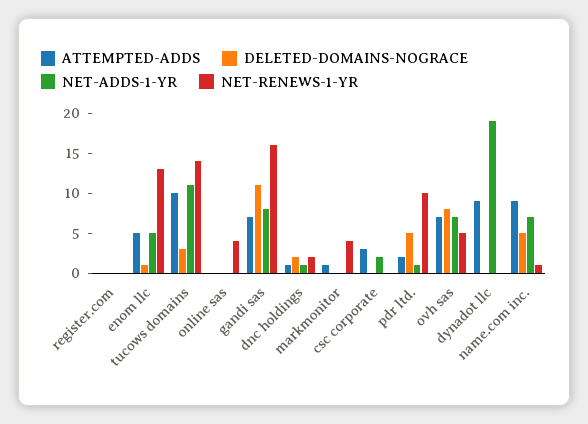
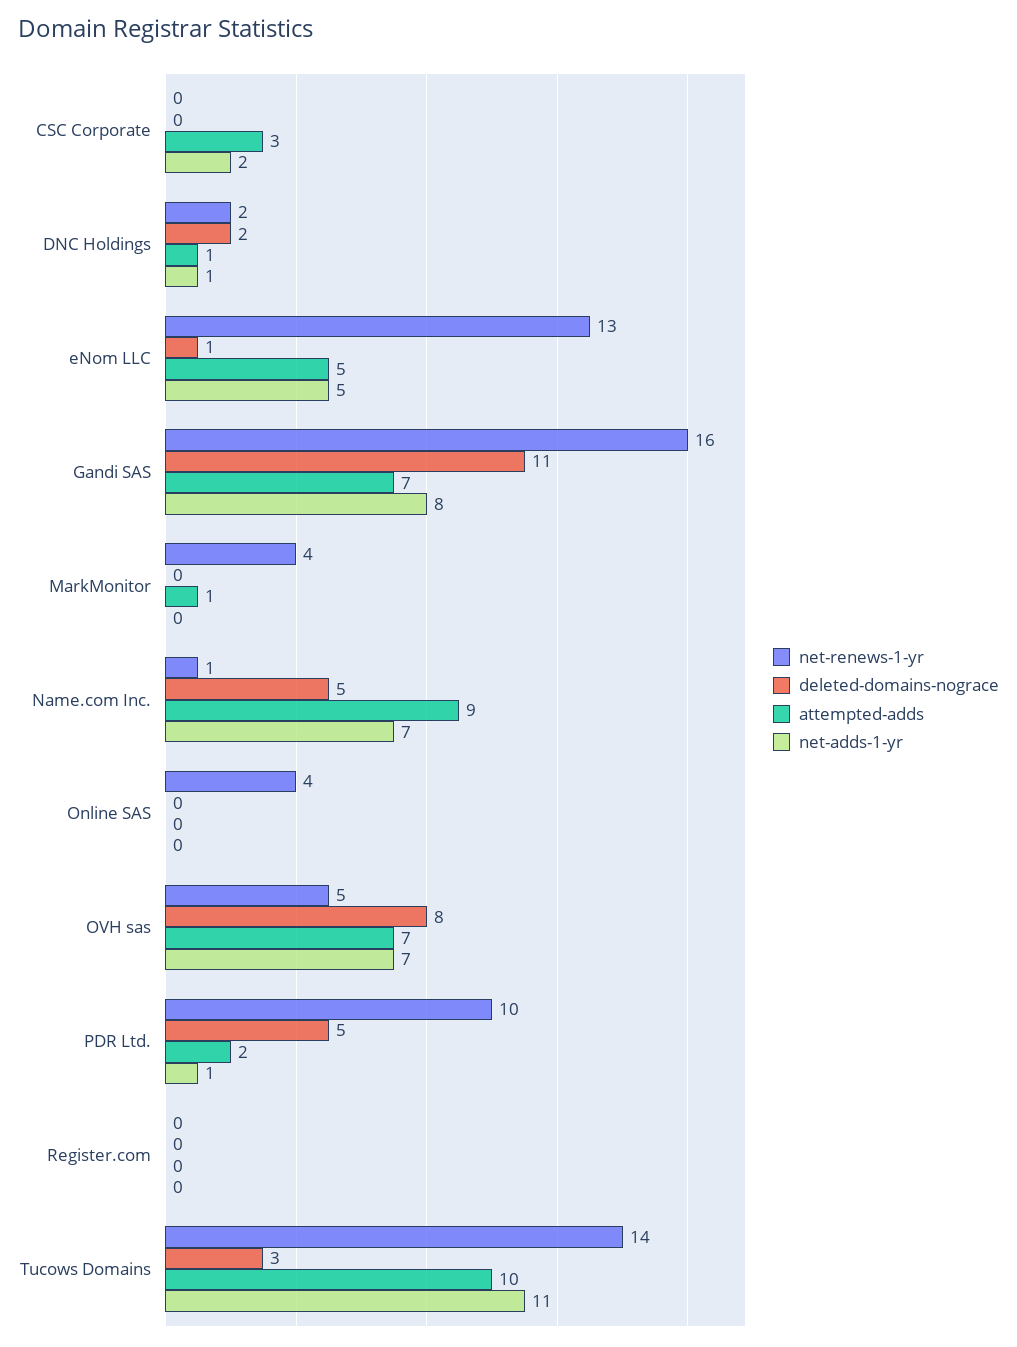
  {
    "ATTEMPTED-ADDS": {
      "register.com": 0,
      "enom llc": 5,
      "tucows domains": 10,
      "online sas": 0,
      "gandi sas": 7,
      "dnc holdings": 1,
      "markmonitor": 1,
      "csc corporate": 3,
      "pdr ltd.": 2,
      "ovh sas": 7,
-     "dynadot llc": 10,
      "name.com inc.": 9
    },
    "DELETED-DOMAINS-NOGRACE": {
      "register.com": 0,
      "enom llc": 1,
      "tucows domains": 3,
      "online sas": 0,
      "gandi sas": 11,
      "dnc holdings": 2,
      "markmonitor": 0,
      "csc corporate": 0,
      "pdr ltd.": 5,
      "ovh sas": 8,
-     "dynadot llc": 0,
      "name.com inc.": 5
    },
    "NET-ADDS-1-YR": {
      "register.com": 0,
      "enom llc": 5,
      "tucows domains": 11,
      "online sas": 0,
      "gandi sas": 8,
      "dnc holdings": 1,
      "markmonitor": 0,
      "csc corporate": 2,
      "pdr ltd.": 1,
      "ovh sas": 7,
-     "dynadot llc": 20,
      "name.com inc.": 7
    },
    "NET-RENEWS-1-YR": {
      "register.com": 0,
      "enom llc": 13,
      "tucows domains": 14,
      "online sas": 4,
      "gandi sas": 16,
      "dnc holdings": 2,
      "markmonitor": 4,
      "csc corporate": 0,
      "pdr ltd.": 10,
      "ovh sas": 5,
-     "dynadot llc": 0,
      "name.com inc.": 1
    }
  }

